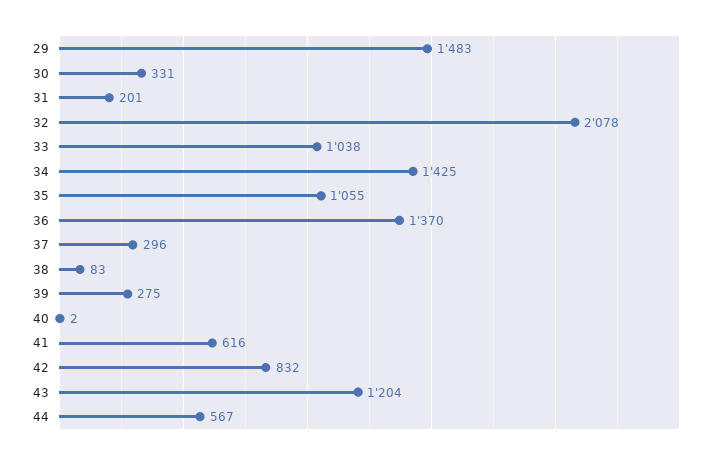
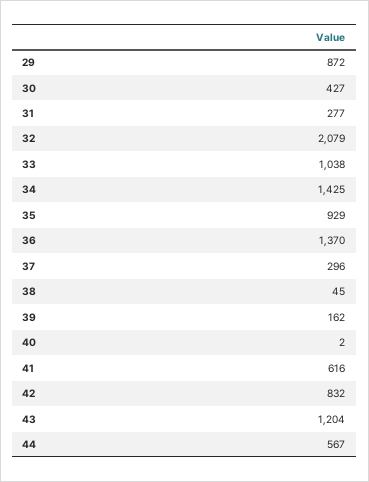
  {
-   "29": 1483,
+   "29": 872,
-   "30": 331,
+   "30": 427,
-   "31": 201,
+   "31": 277,
-   "32": 2078,
+   "32": 2079,
    "33": 1038,
    "34": 1425,
-   "35": 1055,
+   "35": 929,
    "36": 1370,
    "37": 296,
-   "38": 83,
+   "38": 45,
-   "39": 275,
+   "39": 162,
    "40": 2,
    "41": 616,
    "42": 832,
    "43": 1204,
    "44": 567
  }

